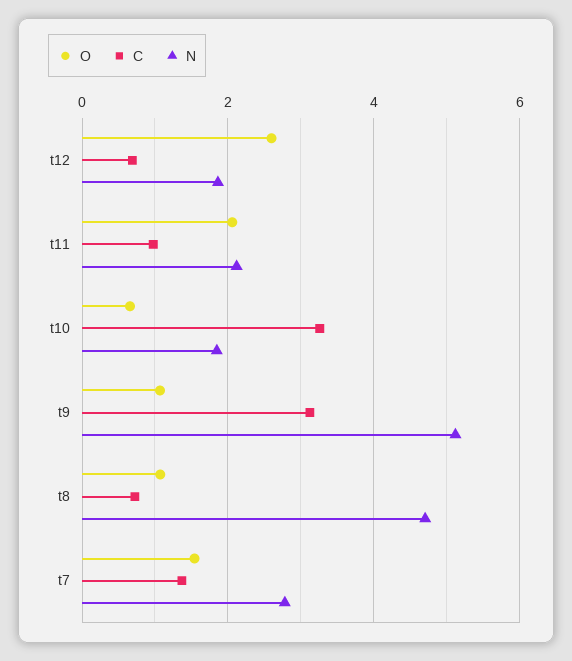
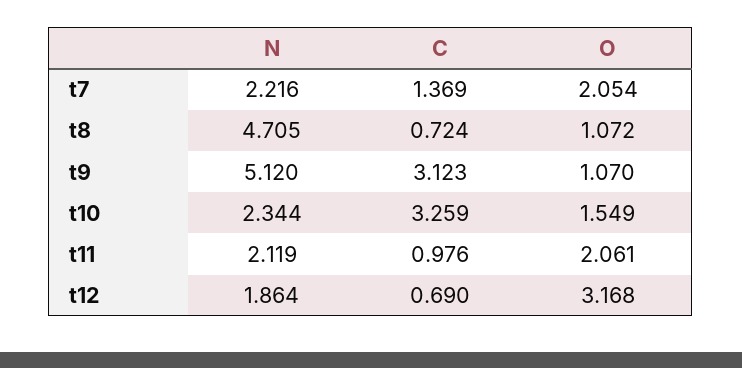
  {
    "O": {
-     "t12": 2.6,
+     "t12": 3.168,
      "t11": 2.061,
-     "t10": 0.6,
+     "t10": 1.549,
      "t9": 1.07,
      "t8": 1.072,
-     "t7": 1.6
+     "t7": 2.054
    },
    "C": {
      "t12": 0.69,
      "t11": 0.976,
      "t10": 3.259,
      "t9": 3.123,
      "t8": 0.724,
      "t7": 1.369
    },
    "N": {
      "t12": 1.864,
      "t11": 2.119,
-     "t10": 1.8,
+     "t10": 2.344,
      "t9": 5.12,
      "t8": 4.705,
-     "t7": 2.8
+     "t7": 2.216
    }
  }

